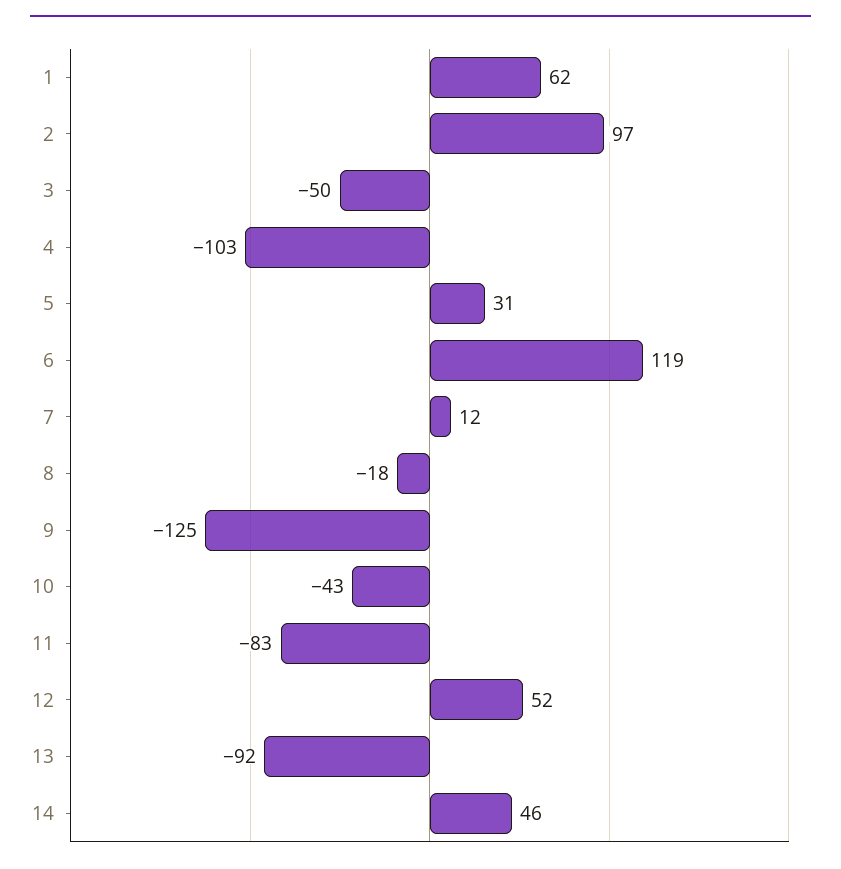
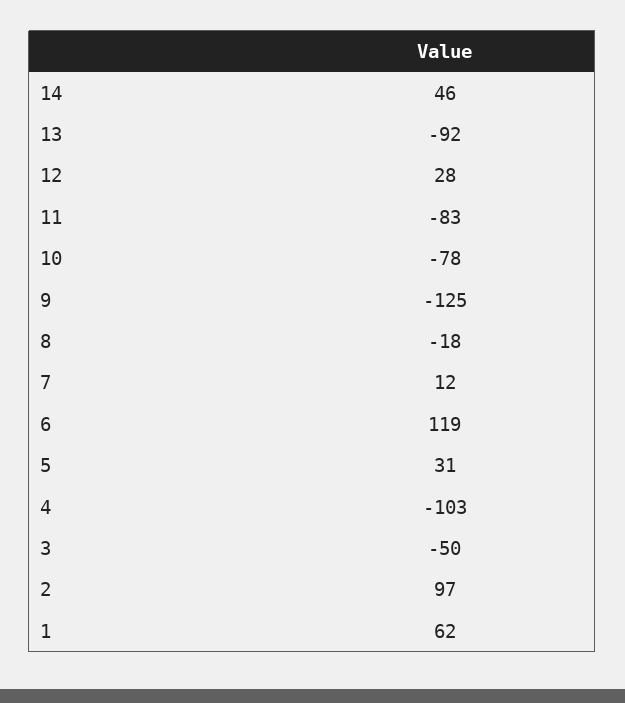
  {
    "1": 62,
    "2": 97,
    "3": -50,
    "4": -103,
    "5": 31,
    "6": 119,
    "7": 12,
    "8": -18,
    "9": -125,
-   "10": -43,
+   "10": -78,
    "11": -83,
-   "12": 52,
+   "12": 28,
    "13": -92,
    "14": 46
  }

